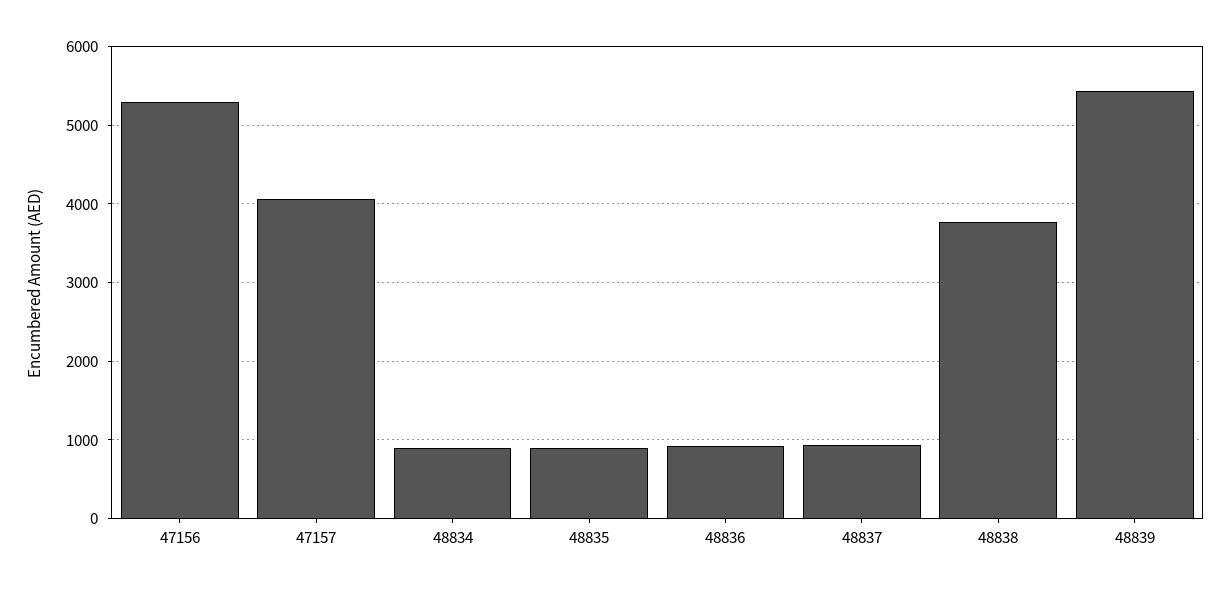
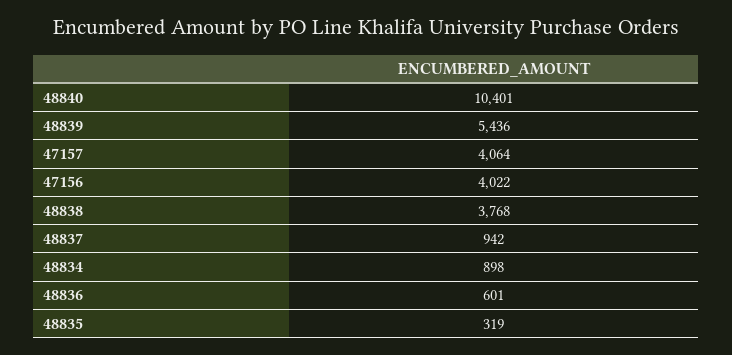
  {
-   "47156": 5300,
+   "47156": 4022,
    "47157": 4064,
    "48834": 898,
-   "48835": 900,
+   "48835": 319,
-   "48836": 900,
+   "48836": 601,
    "48837": 942,
    "48838": 3768,
-   "48839": 5436
+   "48839": 5436,
+   "48840": 10401
  }

